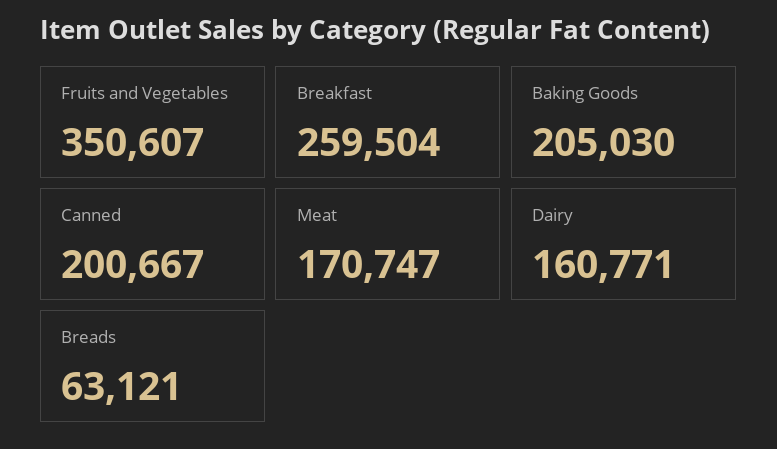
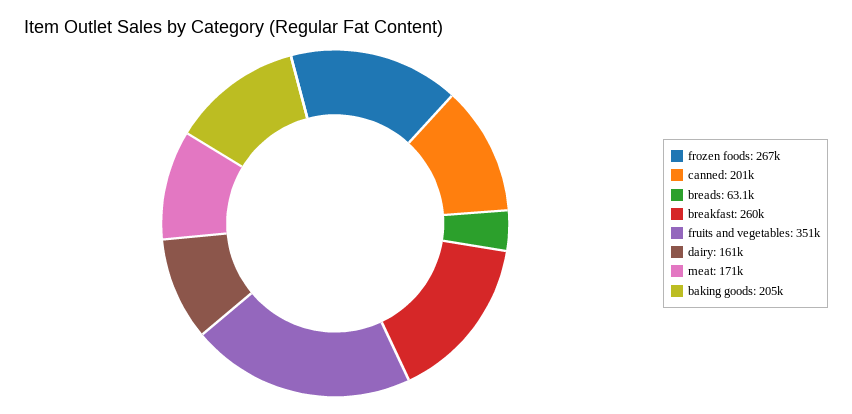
  {
    "Fruits and Vegetables": 350607,
    "Breakfast": 259504,
    "Baking Goods": 205030,
    "Canned": 200667,
    "Meat": 170747,
    "Dairy": 160771,
-   "Breads": 63121
+   "Breads": 63121,
+   "frozen foods": 267000
  }

